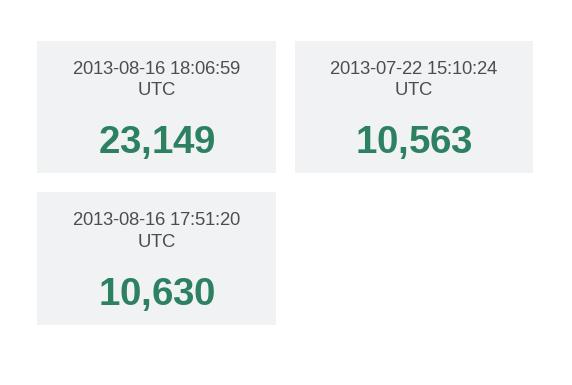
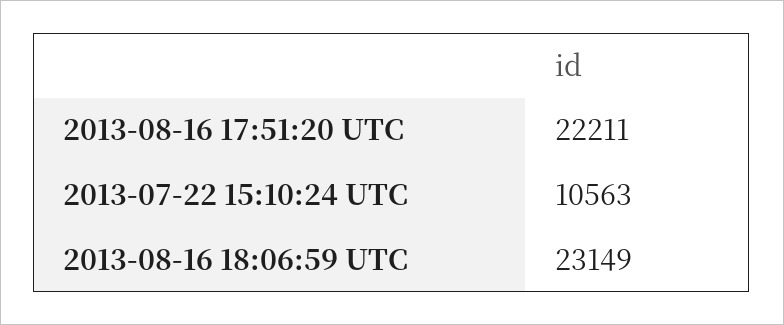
  {
    "2013-08-16 18:06:59 UTC": 23149,
    "2013-07-22 15:10:24 UTC": 10563,
-   "2013-08-16 17:51:20 UTC": 10630
+   "2013-08-16 17:51:20 UTC": 22211
  }

